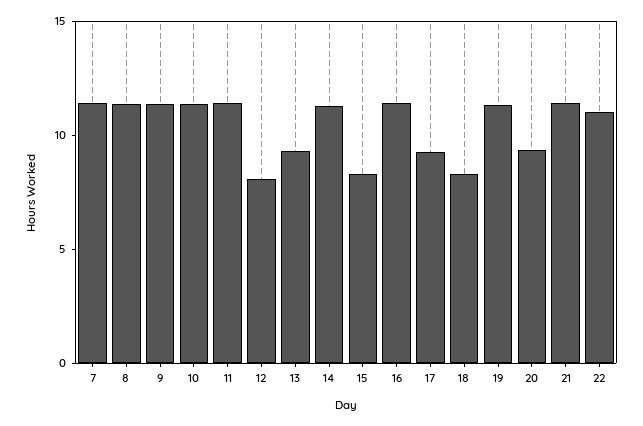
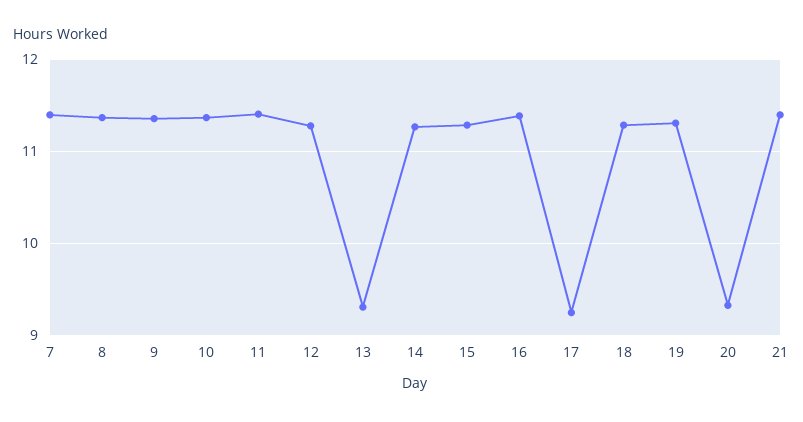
  {
    "7": 11.4,
    "8": 11.4,
    "9": 11.4,
    "10": 11.4,
    "11": 11.4,
-   "12": 8,
+   "12": 11.3,
    "13": 9.3,
    "14": 11.3,
-   "15": 8,
+   "15": 11.3,
    "16": 11.4,
    "17": 9.3,
-   "18": 8,
+   "18": 11.3,
    "19": 11.3,
    "20": 9.3,
-   "21": 11.4,
+   "21": 11.4
-   "22": 11
  }

